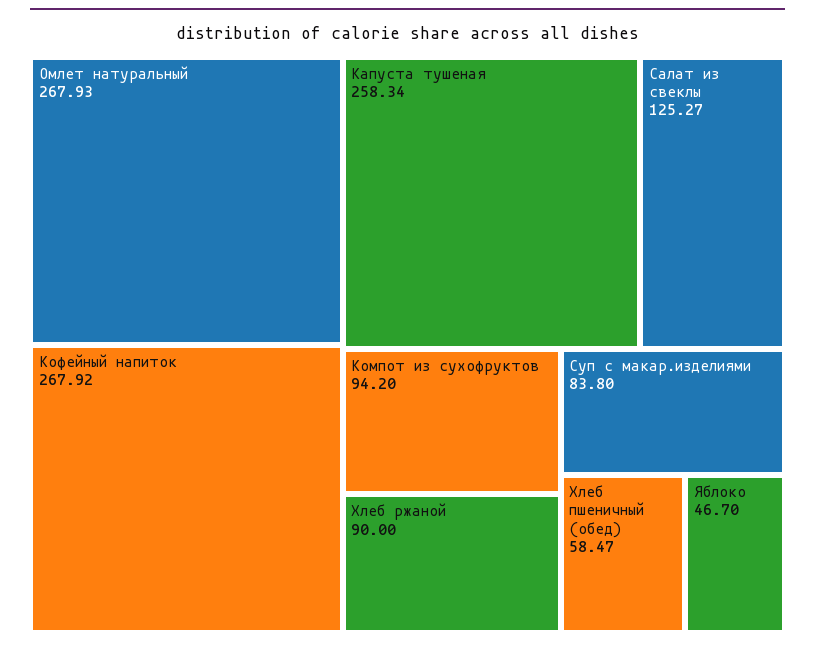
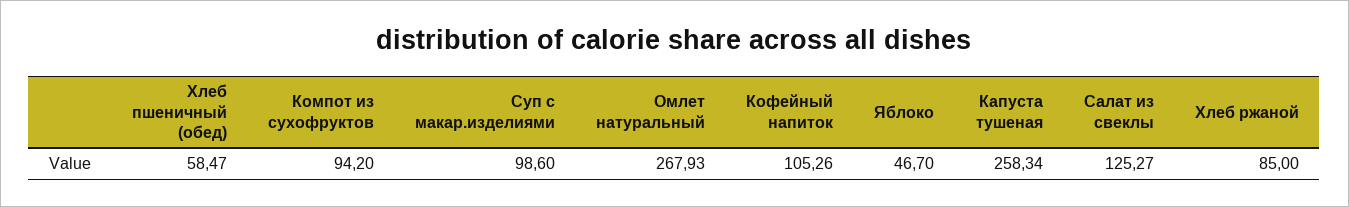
  {
    "Омлет натуральный": 267.93,
-   "Кофейный напиток": 267.92,
+   "Кофейный напиток": 105.26,
    "Капуста тушеная": 258.34,
    "Салат из свеклы": 125.27,
    "Компот из сухофруктов": 94.2,
-   "Хлеб ржаной": 90,
+   "Хлеб ржаной": 85,
-   "Суп с макар.изделиями": 83.8,
+   "Суп с макар.изделиями": 98.6,
    "Хлеб пшеничный (обед)": 58.47,
    "Яблоко": 46.7
  }

